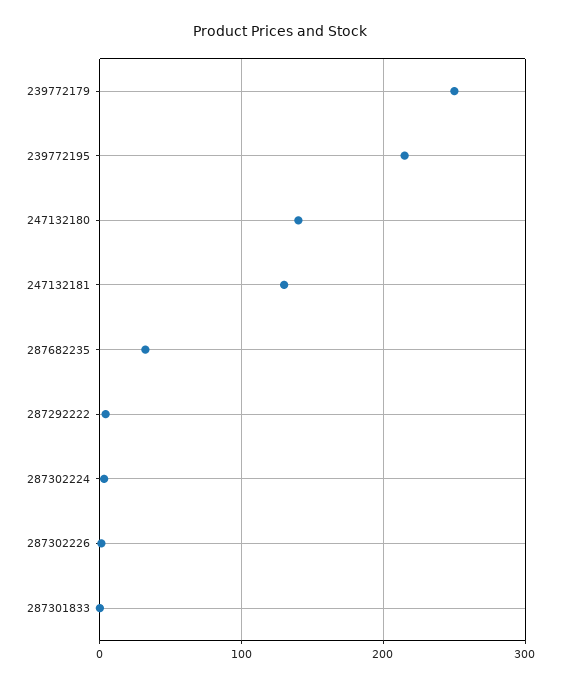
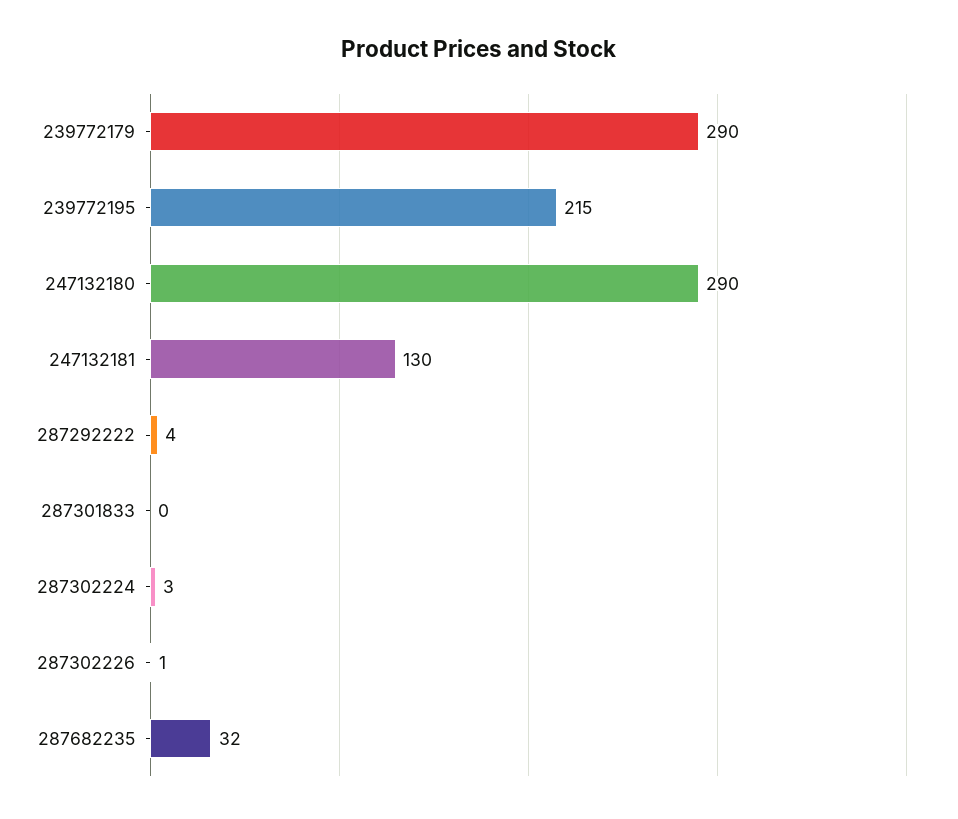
  {
-   "239772179": 250,
+   "239772179": 290,
    "239772195": 215,
-   "247132180": 140,
+   "247132180": 290,
    "247132181": 130,
    "287682235": 32,
    "287292222": 4,
    "287302224": 3,
    "287302226": 1,
    "287301833": 0
  }

